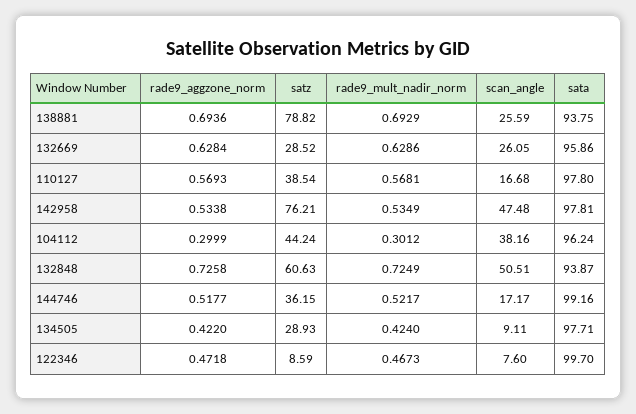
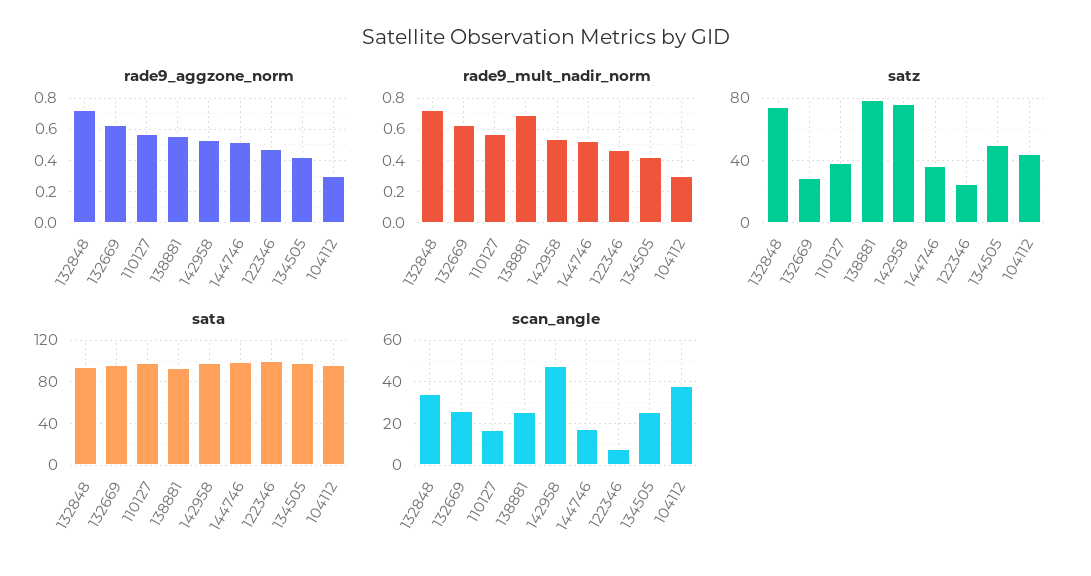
  {
    "rade9_aggzone_norm": {
-     "138881": 0.6936,
+     "138881": 0.55,
      "132669": 0.6284,
      "110127": 0.5693,
      "142958": 0.5338,
      "104112": 0.2999,
      "132848": 0.7258,
      "144746": 0.5177,
      "134505": 0.422,
      "122346": 0.4718
    },
    "satz": {
      "138881": 78.82,
      "132669": 28.52,
      "110127": 38.54,
      "142958": 76.21,
      "104112": 44.24,
-     "132848": 60.63,
+     "132848": 75,
      "144746": 36.15,
-     "134505": 28.93,
+     "134505": 50,
-     "122346": 8.59
+     "122346": 25
    },
    "rade9_mult_nadir_norm": {
      "138881": 0.6929,
      "132669": 0.6286,
      "110127": 0.5681,
      "142958": 0.5349,
      "104112": 0.3012,
      "132848": 0.7249,
      "144746": 0.5217,
      "134505": 0.424,
      "122346": 0.4673
    },
    "scan_angle": {
      "138881": 25.59,
      "132669": 26.05,
      "110127": 16.68,
      "142958": 47.48,
      "104112": 38.16,
-     "132848": 50.51,
+     "132848": 35,
      "144746": 17.17,
-     "134505": 9.11,
+     "134505": 25,
      "122346": 7.6
    },
    "sata": {
      "138881": 93.75,
      "132669": 95.86,
      "110127": 97.8,
      "142958": 97.81,
      "104112": 96.24,
      "132848": 93.87,
      "144746": 99.16,
      "134505": 97.71,
      "122346": 99.7
    }
  }

